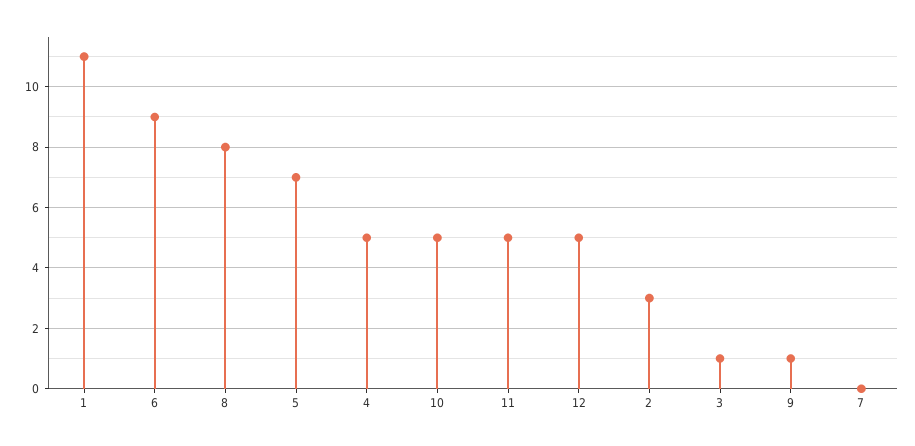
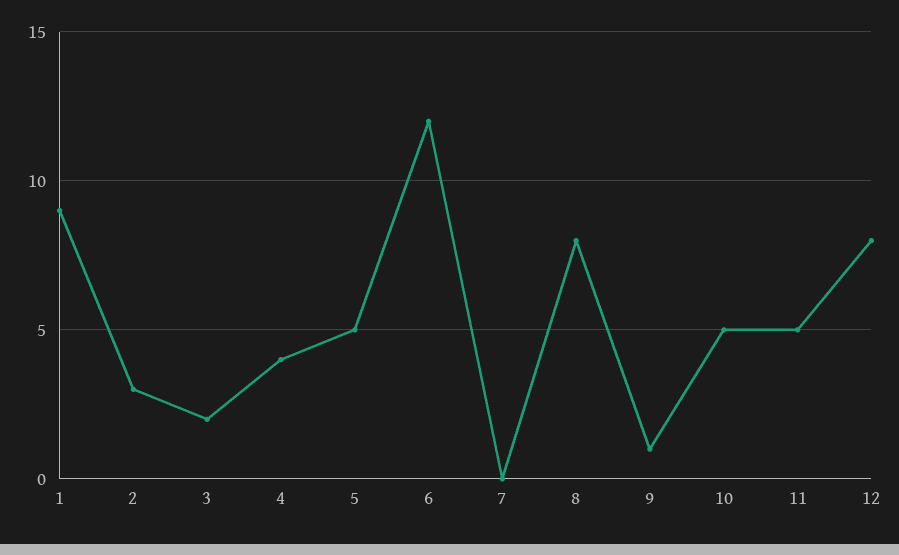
  {
-   "1": 11,
+   "1": 9,
-   "6": 9,
+   "6": 12,
    "8": 8,
-   "5": 7,
+   "5": 5,
-   "4": 5,
+   "4": 4,
    "10": 5,
    "11": 5,
-   "12": 5,
+   "12": 8,
    "2": 3,
-   "3": 1,
+   "3": 2,
    "9": 1,
    "7": 0
  }

